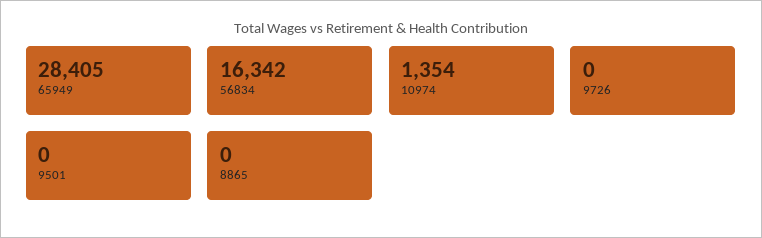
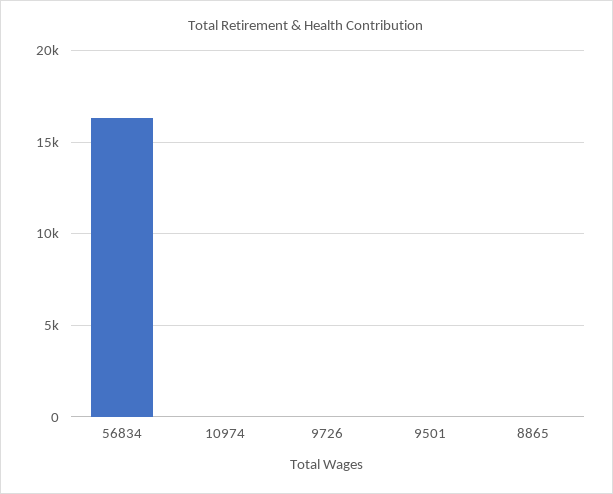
  {
-   "65949": 28405,
    "56834": 16342,
-   "10974": 1354,
+   "10974": 0,
    "9726": 0,
    "9501": 0,
    "8865": 0
  }

